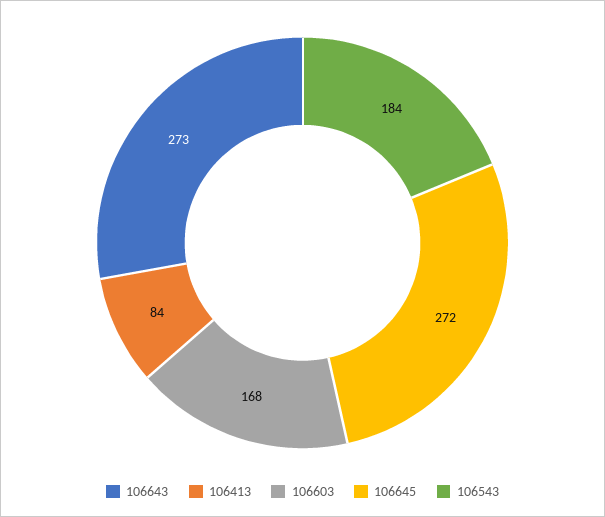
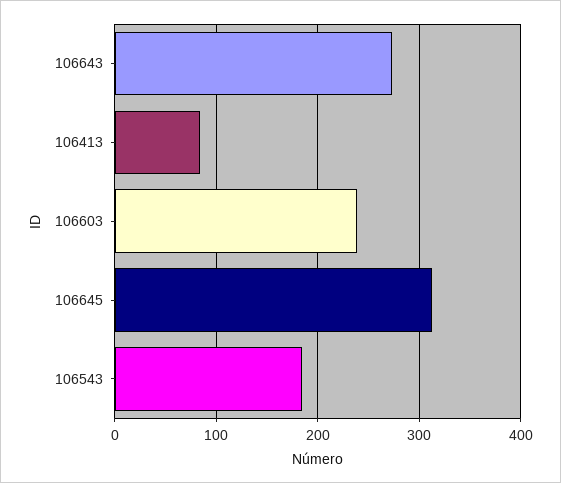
  {
    "106643": 273,
    "106413": 84,
-   "106603": 168,
+   "106603": 240,
-   "106645": 272,
+   "106645": 310,
    "106543": 184
  }

